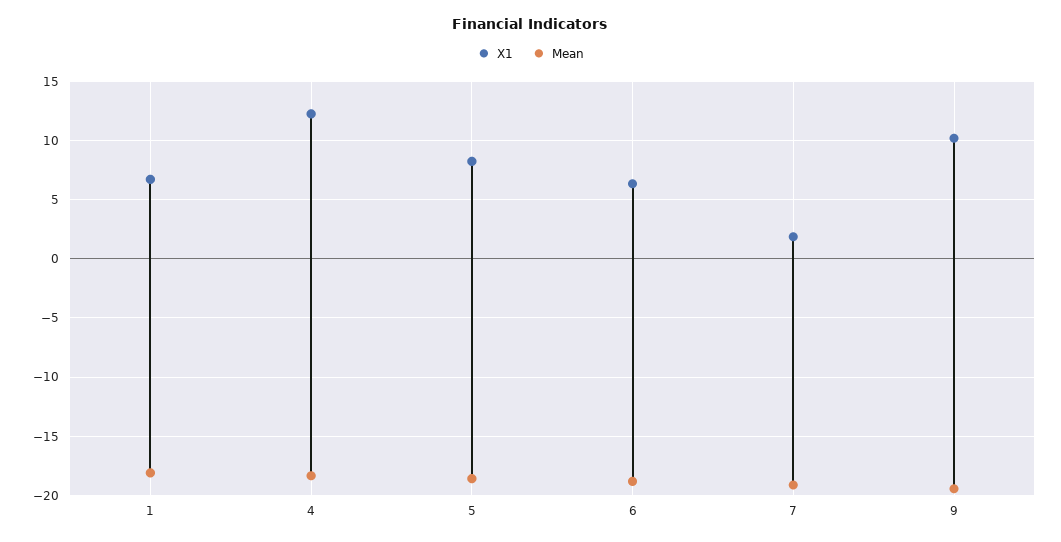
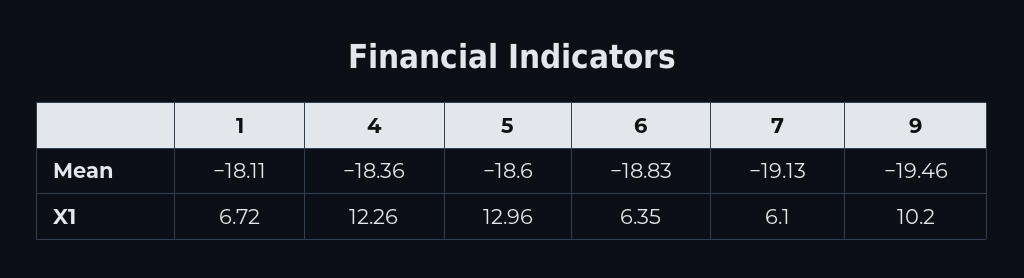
  {
    "X1": {
      "1": 6.72,
      "4": 12.26,
-     "5": 8,
+     "5": 12.96,
      "6": 6.35,
-     "7": 2,
+     "7": 6.1,
      "9": 10.2
    },
    "Mean": {
      "1": -18.11,
      "4": -18.36,
      "5": -18.6,
      "6": -18.83,
      "7": -19.13,
      "9": -19.46
    }
  }

